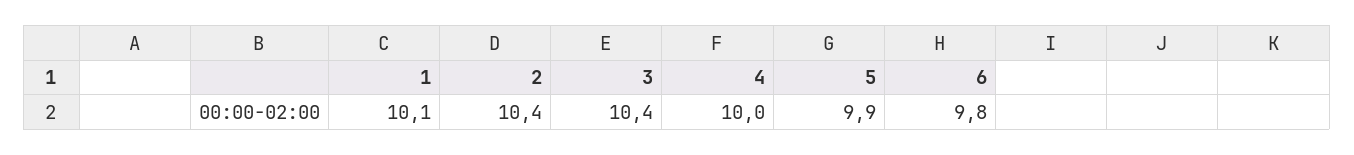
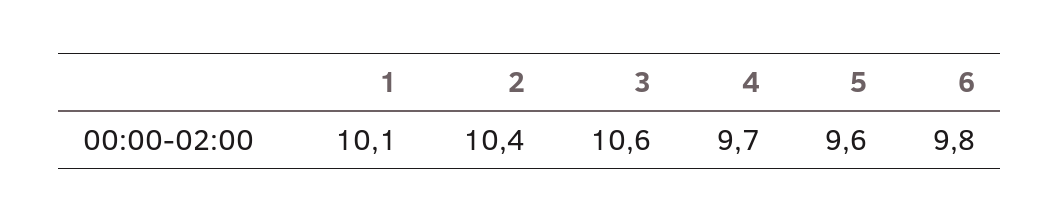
  {
    "1": 10.1,
    "2": 10.4,
-   "3": 10.4,
+   "3": 10.6,
-   "4": 10,
+   "4": 9.7,
-   "5": 9.9,
+   "5": 9.6,
    "6": 9.8
  }

